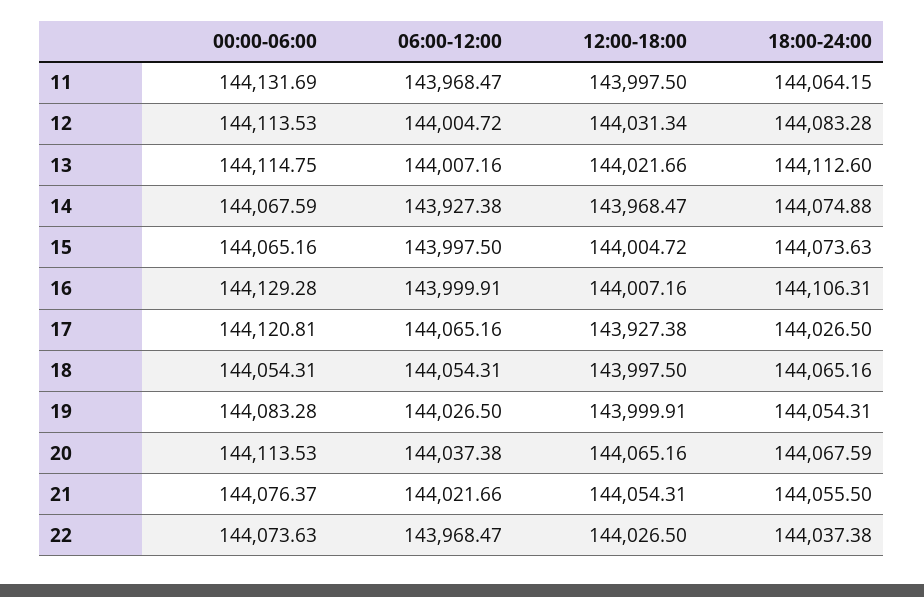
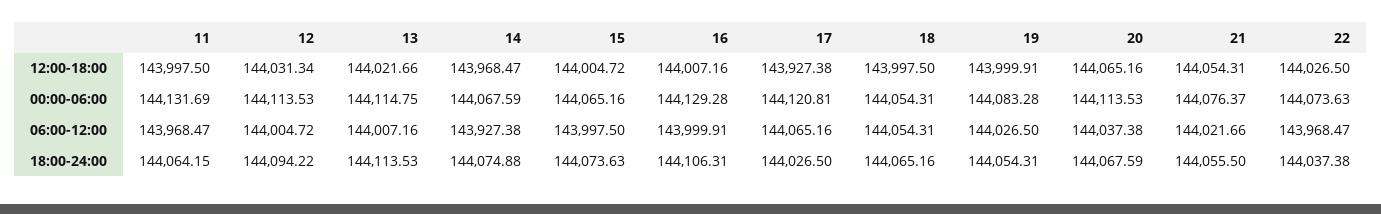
  {
    "00:00-06:00": {
      "11": 144131.69,
      "12": 144113.53,
      "13": 144114.75,
      "14": 144067.59,
      "15": 144065.16,
      "16": 144129.28,
      "17": 144120.81,
      "18": 144054.31,
      "19": 144083.28,
      "20": 144113.53,
      "21": 144076.37,
      "22": 144073.63
    },
    "06:00-12:00": {
      "11": 143968.47,
      "12": 144004.72,
      "13": 144007.16,
      "14": 143927.38,
      "15": 143997.5,
      "16": 143999.91,
      "17": 144065.16,
      "18": 144054.31,
      "19": 144026.5,
      "20": 144037.38,
      "21": 144021.66,
      "22": 143968.47
    },
    "12:00-18:00": {
      "11": 143997.5,
      "12": 144031.34,
      "13": 144021.66,
      "14": 143968.47,
      "15": 144004.72,
      "16": 144007.16,
      "17": 143927.38,
      "18": 143997.5,
      "19": 143999.91,
      "20": 144065.16,
      "21": 144054.31,
      "22": 144026.5
    },
    "18:00-24:00": {
      "11": 144064.15,
-     "12": 144083.28,
+     "12": 144094.22,
-     "13": 144112.6,
+     "13": 144113.53,
      "14": 144074.88,
      "15": 144073.63,
      "16": 144106.31,
      "17": 144026.5,
      "18": 144065.16,
      "19": 144054.31,
      "20": 144067.59,
      "21": 144055.5,
      "22": 144037.38
    }
  }

